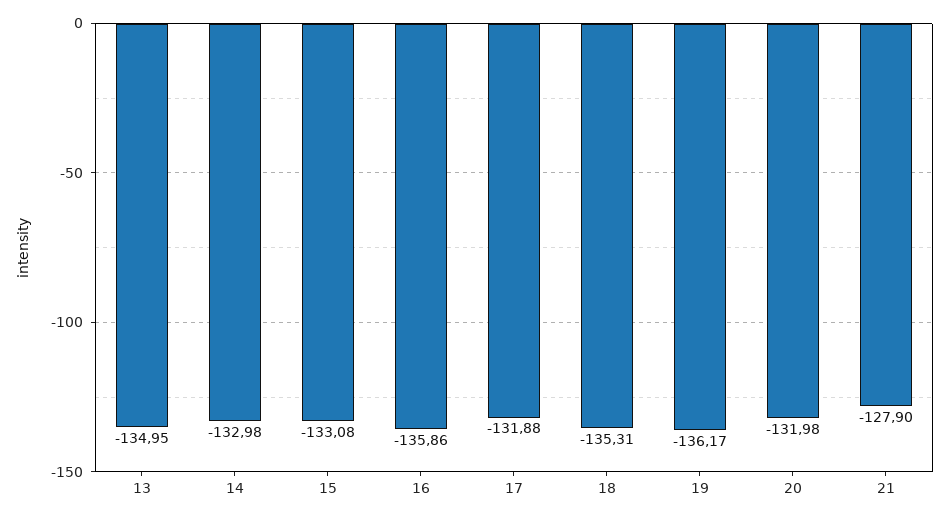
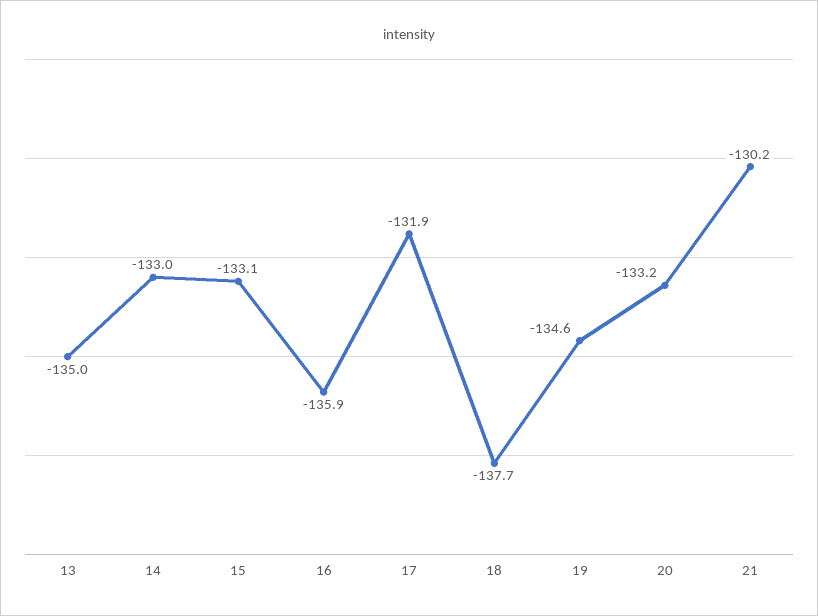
  {
    "13": -134.95,
    "14": -132.98,
    "15": -133.08,
    "16": -135.86,
    "17": -131.88,
-   "18": -135.31,
+   "18": -137.7,
-   "19": -136.17,
+   "19": -134.6,
-   "20": -131.98,
+   "20": -133.2,
-   "21": -127.9
+   "21": -130.2
  }

